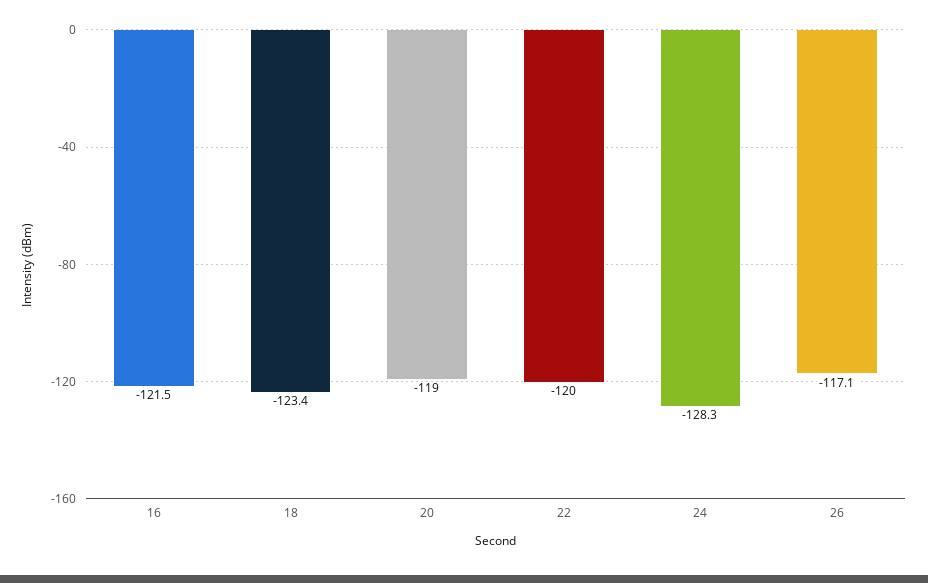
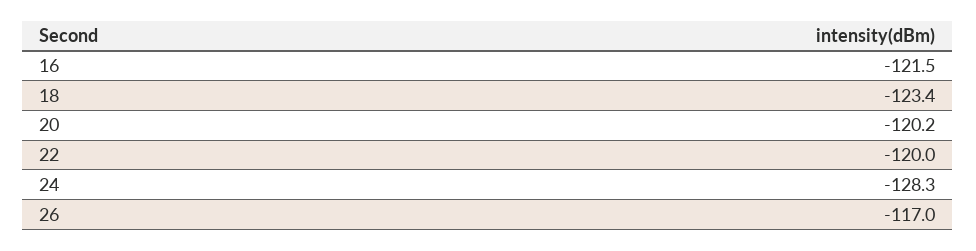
  {
    "16": -121.5,
    "18": -123.4,
-   "20": -119,
+   "20": -120.2,
    "22": -120,
    "24": -128.3,
-   "26": -117.1
+   "26": -117
  }

